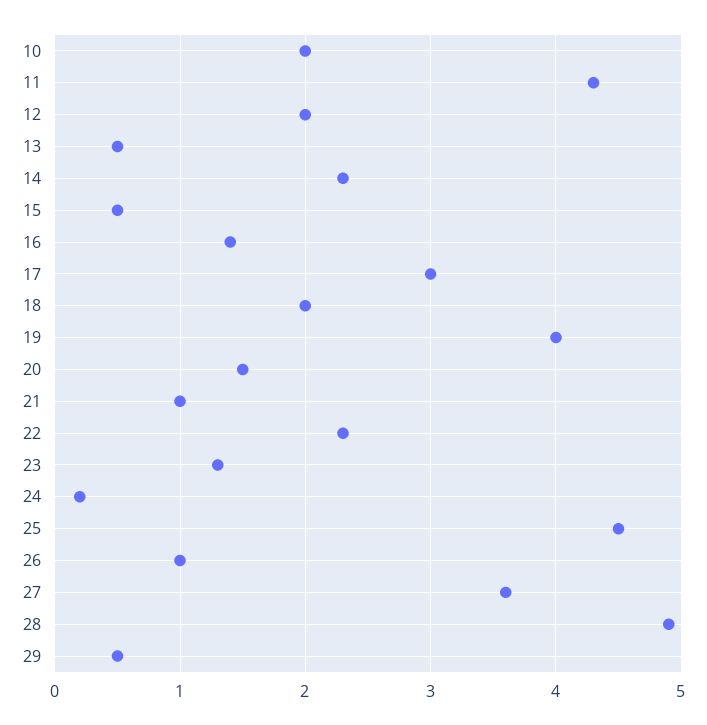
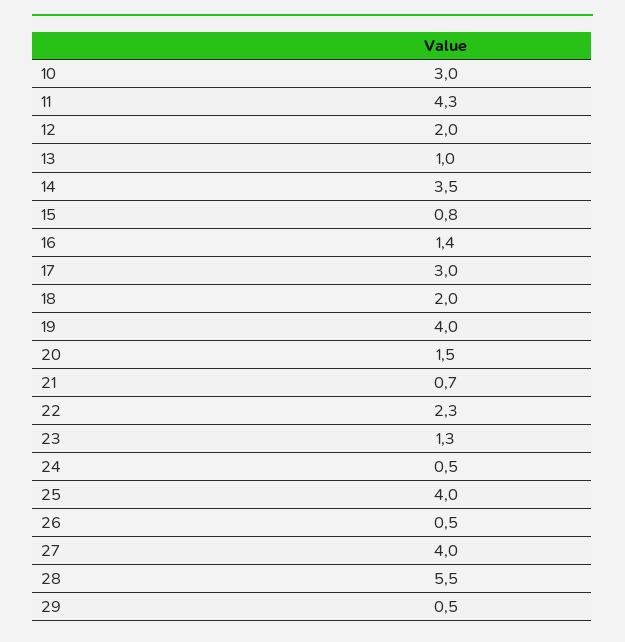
  {
-   "10": 2,
+   "10": 3,
    "11": 4.3,
    "12": 2,
-   "13": 0.5,
+   "13": 1,
-   "14": 2.3,
+   "14": 3.5,
-   "15": 0.5,
+   "15": 0.8,
    "16": 1.4,
    "17": 3,
    "18": 2,
    "19": 4,
    "20": 1.5,
-   "21": 1,
+   "21": 0.7,
    "22": 2.3,
    "23": 1.3,
-   "24": 0.2,
+   "24": 0.5,
-   "25": 4.5,
+   "25": 4,
-   "26": 1,
+   "26": 0.5,
-   "27": 3.6,
+   "27": 4,
-   "28": 4.9,
+   "28": 5.5,
    "29": 0.5
  }

